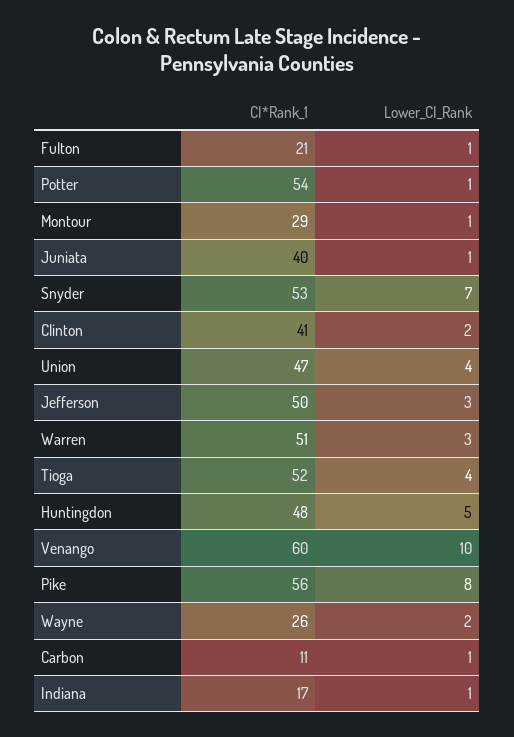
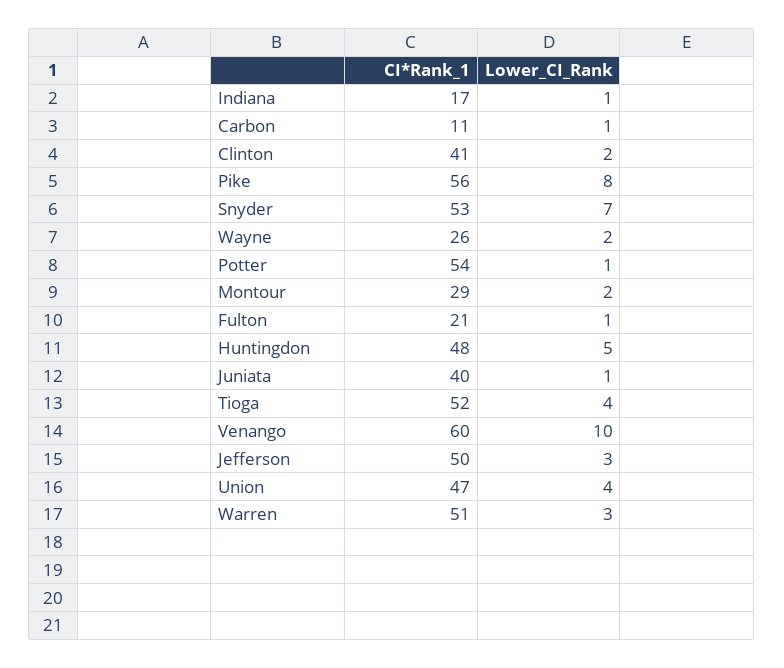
  {
    "CI*Rank_1": {
      "Fulton": 21,
      "Potter": 54,
      "Montour": 29,
      "Juniata": 40,
      "Snyder": 53,
      "Clinton": 41,
      "Union": 47,
      "Jefferson": 50,
      "Warren": 51,
      "Tioga": 52,
      "Huntingdon": 48,
      "Venango": 60,
      "Pike": 56,
      "Wayne": 26,
      "Carbon": 11,
      "Indiana": 17
    },
    "Lower_CI_Rank": {
      "Fulton": 1,
      "Potter": 1,
-     "Montour": 1,
+     "Montour": 2,
      "Juniata": 1,
      "Snyder": 7,
      "Clinton": 2,
      "Union": 4,
      "Jefferson": 3,
      "Warren": 3,
      "Tioga": 4,
      "Huntingdon": 5,
      "Venango": 10,
      "Pike": 8,
      "Wayne": 2,
      "Carbon": 1,
      "Indiana": 1
    }
  }

